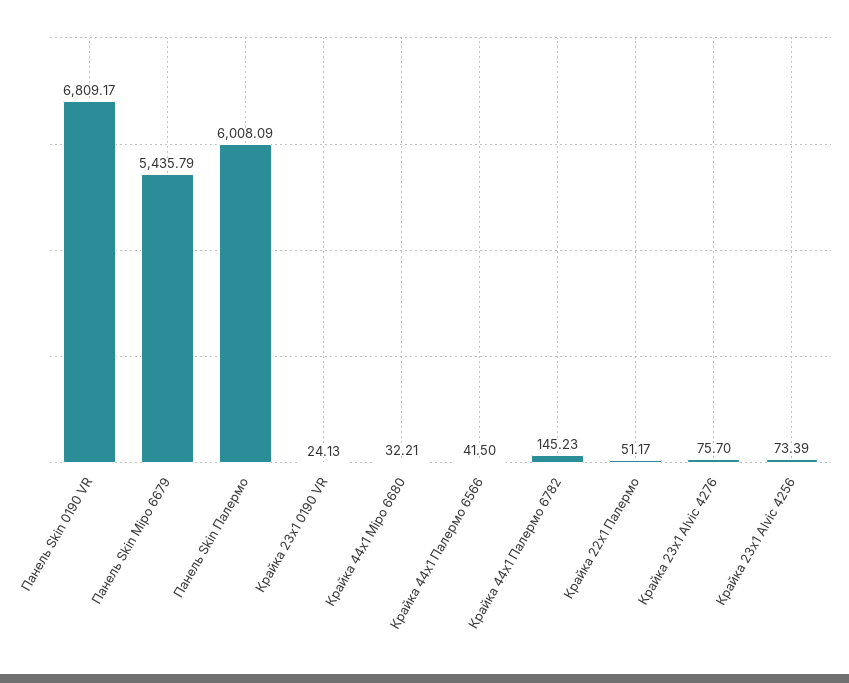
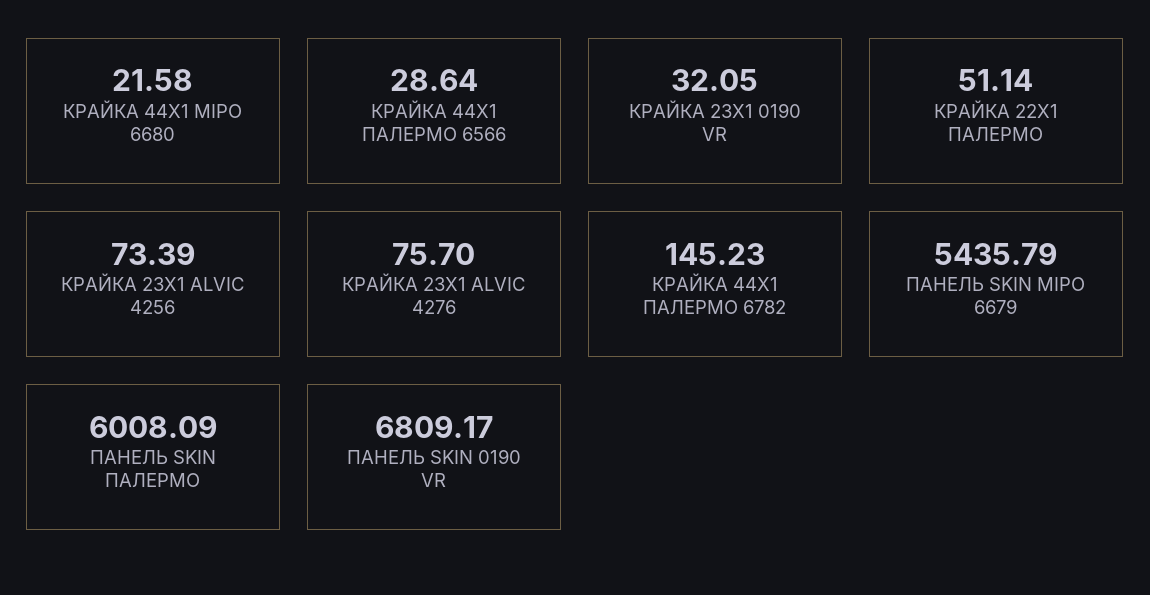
  {
    "Панель Skin 0190 VR": 6809.17,
    "Панель Skin Міро 6679": 5435.79,
    "Панель Skin Палермо": 6008.09,
-   "Крайка 23x1 0190 VR": 24.13,
+   "Крайка 23x1 0190 VR": 32.05,
-   "Крайка 44x1 Міро 6680": 32.21,
+   "Крайка 44x1 Міро 6680": 21.58,
-   "Крайка 44x1 Палермо 6566": 41.5,
+   "Крайка 44x1 Палермо 6566": 28.64,
    "Крайка 44x1 Палермо 6782": 145.23,
-   "Крайка 22x1 Палермо": 51.17,
+   "Крайка 22x1 Палермо": 51.14,
    "Крайка 23x1 Alvic 4276": 75.7,
    "Крайка 23x1 Alvic 4256": 73.39
  }

